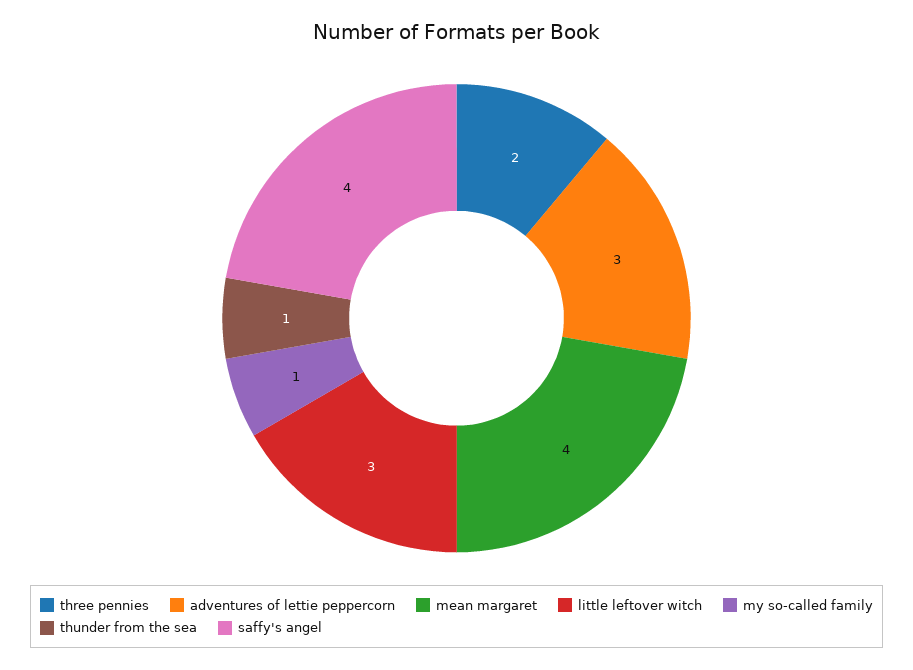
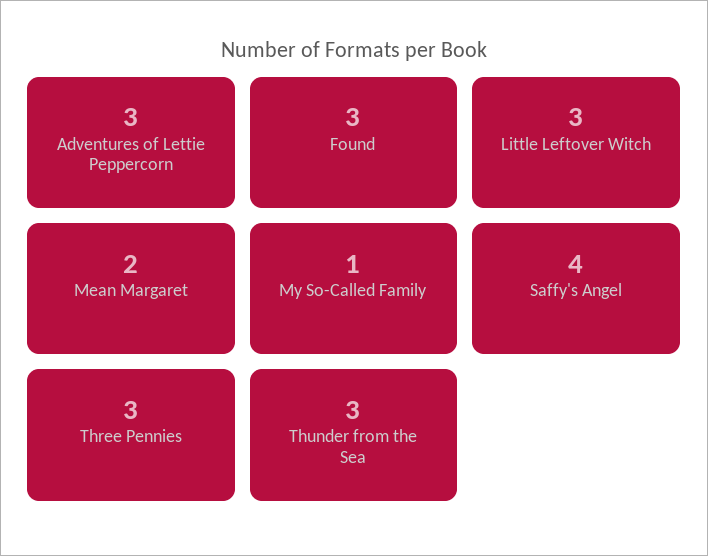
  {
-   "three pennies": 2,
+   "three pennies": 3,
    "adventures of lettie peppercorn": 3,
-   "mean margaret": 4,
+   "mean margaret": 2,
    "little leftover witch": 3,
    "my so-called family": 1,
-   "thunder from the sea": 1,
+   "thunder from the sea": 3,
-   "saffy's angel": 4
+   "saffy's angel": 4,
+   "Found": 3
  }

